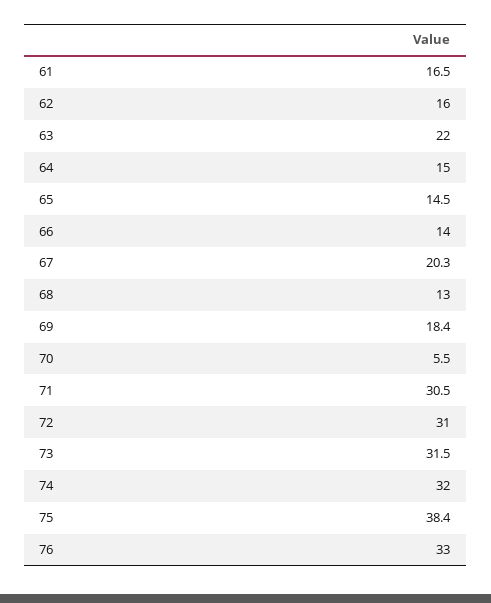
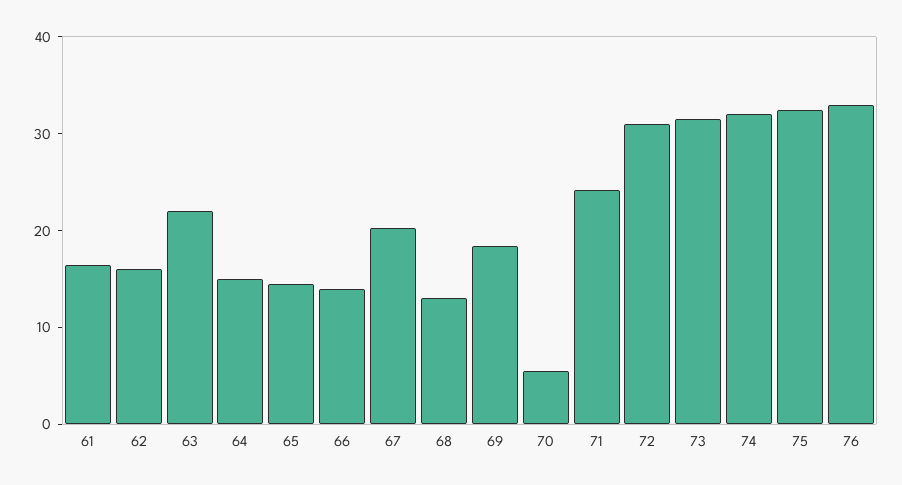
  {
    "61": 16.5,
    "62": 16,
    "63": 22,
    "64": 15,
    "65": 14.5,
    "66": 14,
    "67": 20.3,
    "68": 13,
    "69": 18.4,
    "70": 5.5,
-   "71": 30.5,
+   "71": 24,
    "72": 31,
    "73": 31.5,
    "74": 32,
-   "75": 38.4,
+   "75": 32,
    "76": 33
  }

